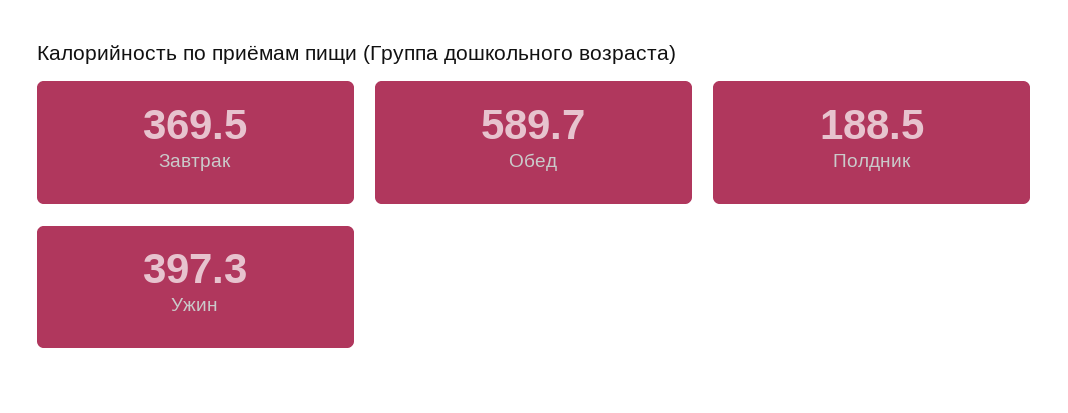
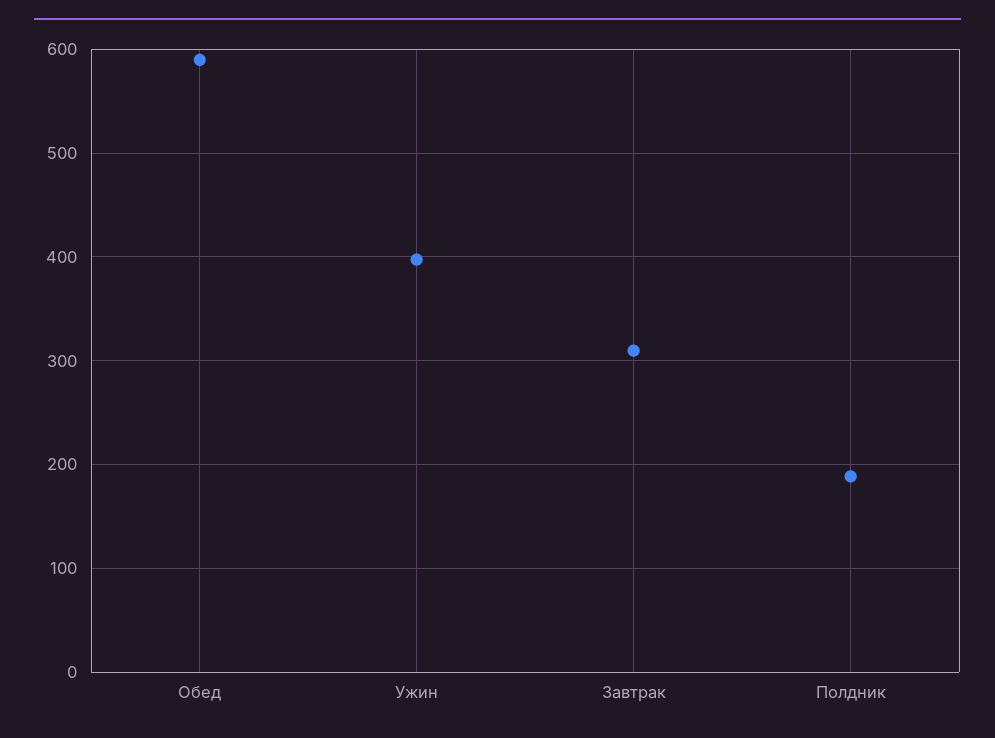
  {
-   "Завтрак": 369.5,
+   "Завтрак": 310,
    "Обед": 589.7,
    "Полдник": 188.5,
    "Ужин": 397.3
  }

